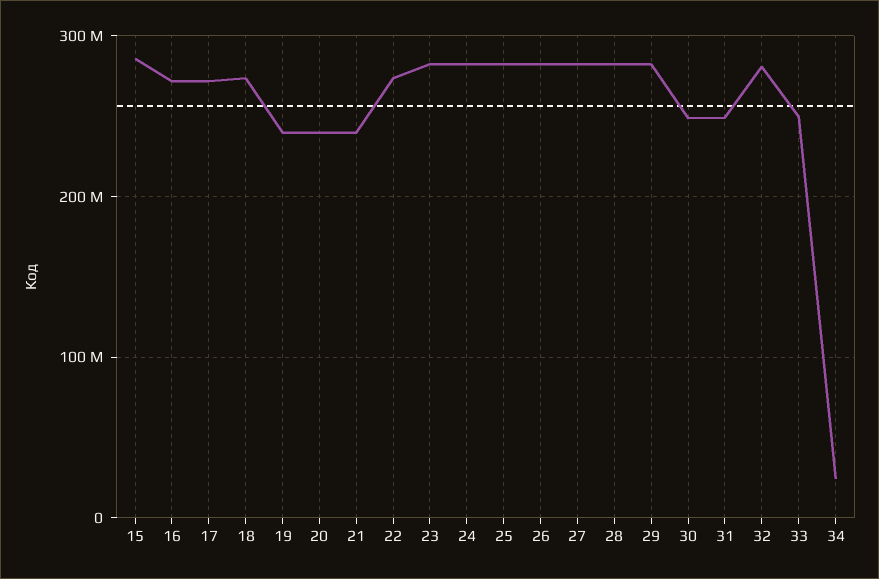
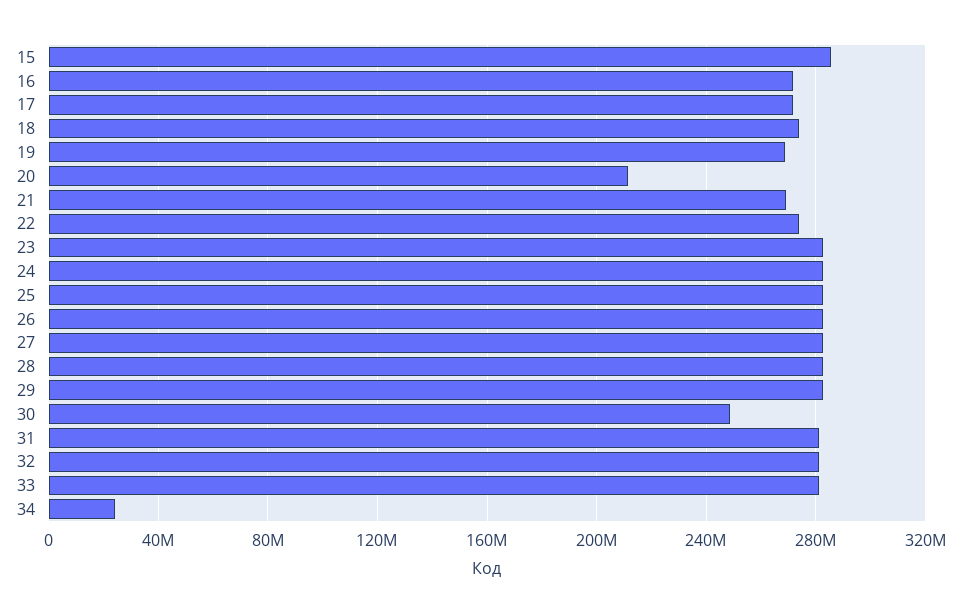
  {
    "15": 285000000,
    "16": 270000000,
    "17": 270000000,
    "18": 275000000,
-   "19": 240000000,
+   "19": 270000000,
-   "20": 240000000,
+   "20": 210000000,
-   "21": 240000000,
+   "21": 270000000,
    "22": 275000000,
    "23": 285000000,
    "24": 285000000,
    "25": 285000000,
    "26": 285000000,
    "27": 285000000,
    "28": 285000000,
    "29": 285000000,
    "30": 250000000,
-   "31": 250000000,
+   "31": 280000000,
    "32": 280000000,
-   "33": 250000000,
+   "33": 280000000,
    "34": 25000000
  }

